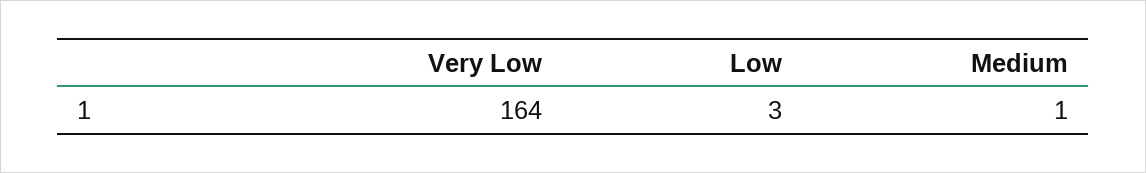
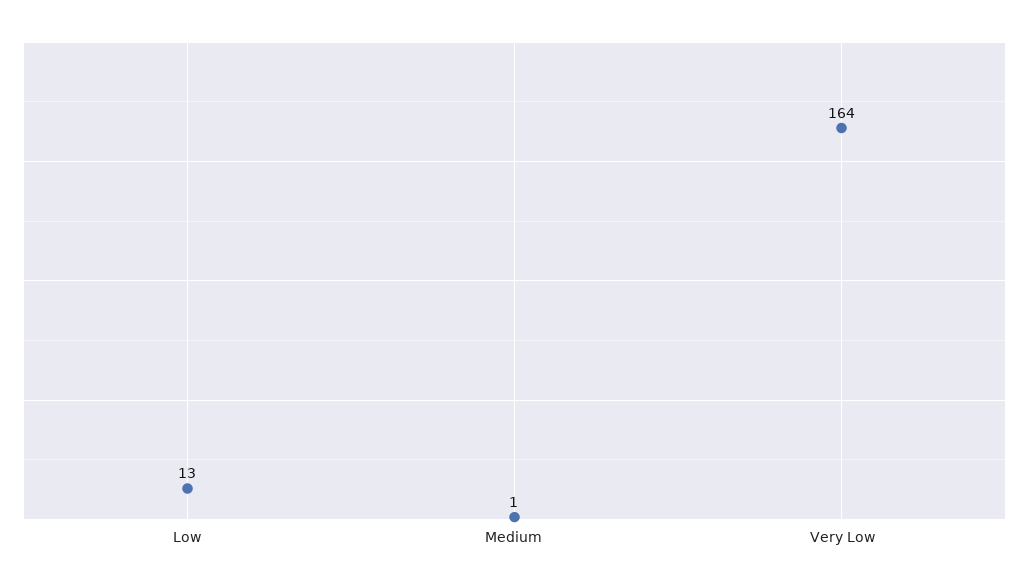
  {
    "Very Low": 164,
-   "Low": 3,
+   "Low": 13,
    "Medium": 1
  }

